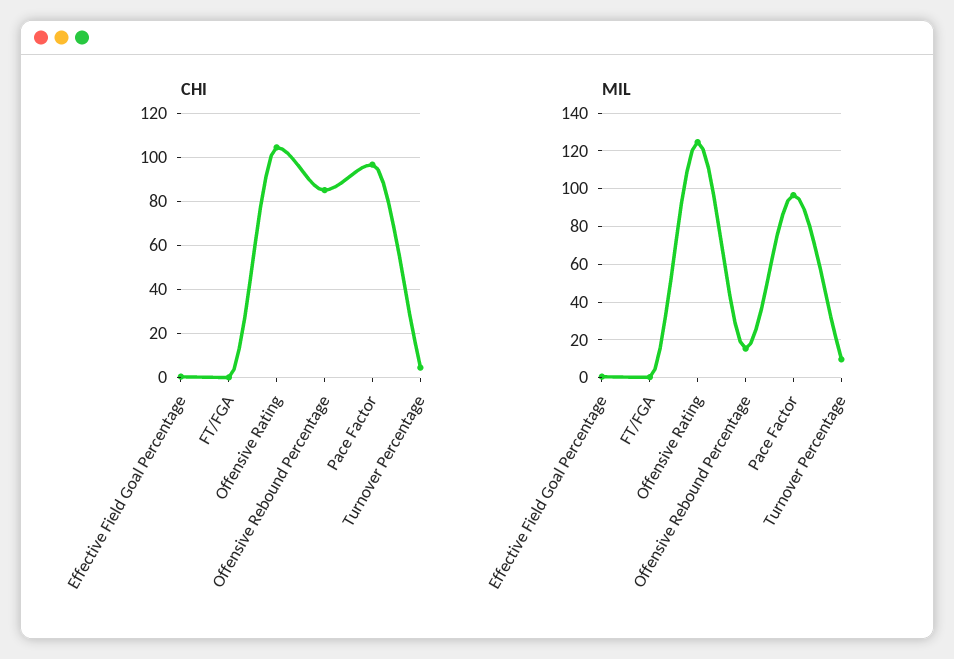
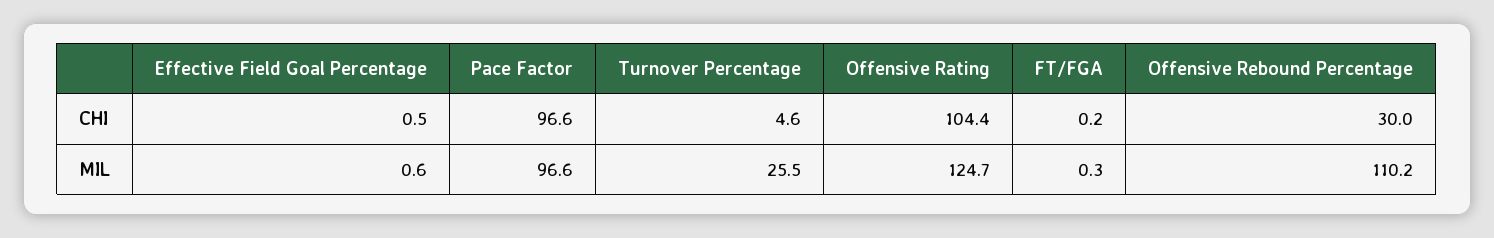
  {
    "CHI": {
      "Effective Field Goal Percentage": 0.5,
      "FT/FGA": 0.2,
      "Offensive Rating": 104.4,
-     "Offensive Rebound Percentage": 85,
+     "Offensive Rebound Percentage": 30,
      "Pace Factor": 96.6,
      "Turnover Percentage": 4.6
    },
    "MIL": {
      "Effective Field Goal Percentage": 0.6,
      "FT/FGA": 0.3,
      "Offensive Rating": 124.7,
-     "Offensive Rebound Percentage": 15,
+     "Offensive Rebound Percentage": 110.2,
      "Pace Factor": 96.6,
-     "Turnover Percentage": 10
+     "Turnover Percentage": 25.5
    }
  }

